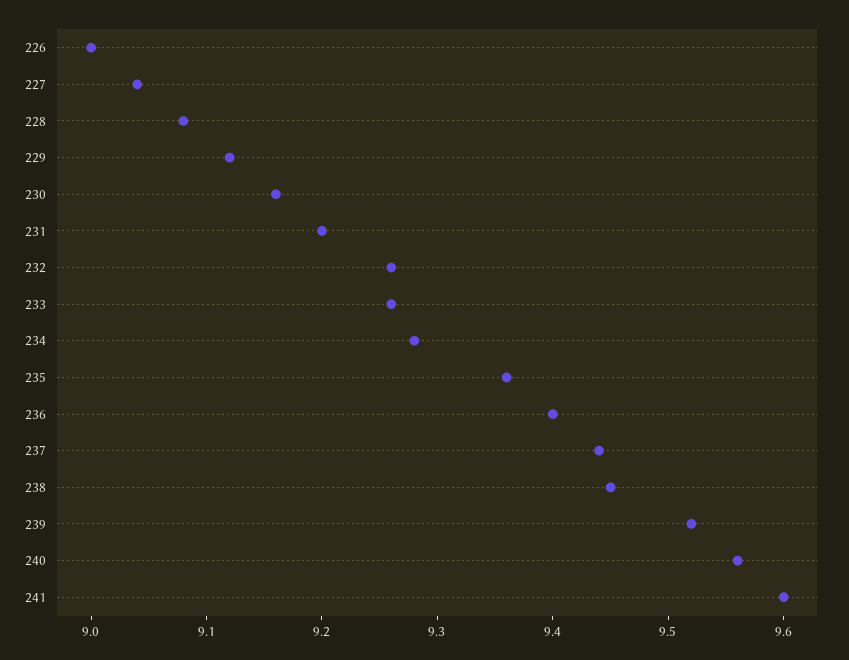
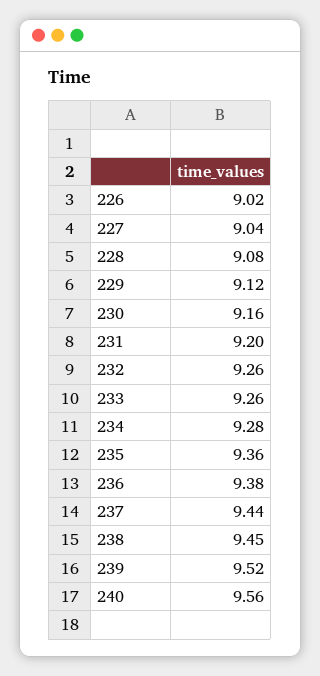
  {
-   "226": 9,
+   "226": 9.02,
    "227": 9.04,
    "228": 9.08,
    "229": 9.12,
    "230": 9.16,
    "231": 9.2,
    "232": 9.26,
    "233": 9.26,
    "234": 9.28,
    "235": 9.36,
-   "236": 9.4,
+   "236": 9.38,
    "237": 9.44,
    "238": 9.45,
    "239": 9.52,
-   "240": 9.56,
+   "240": 9.56
-   "241": 9.6
  }

